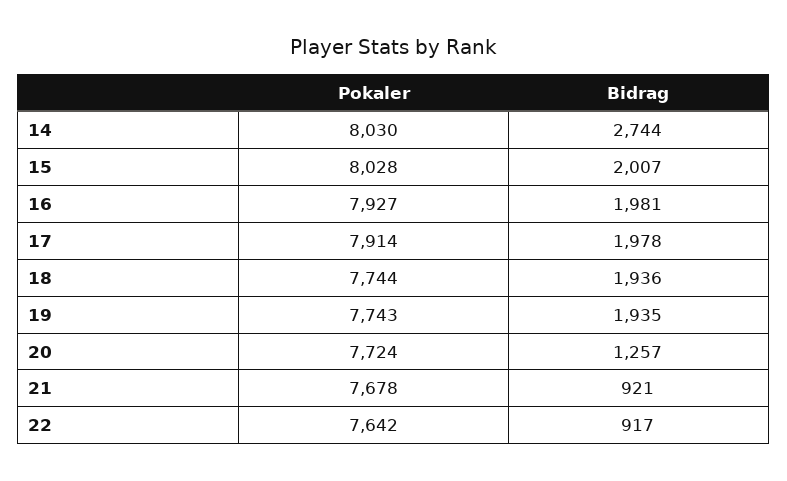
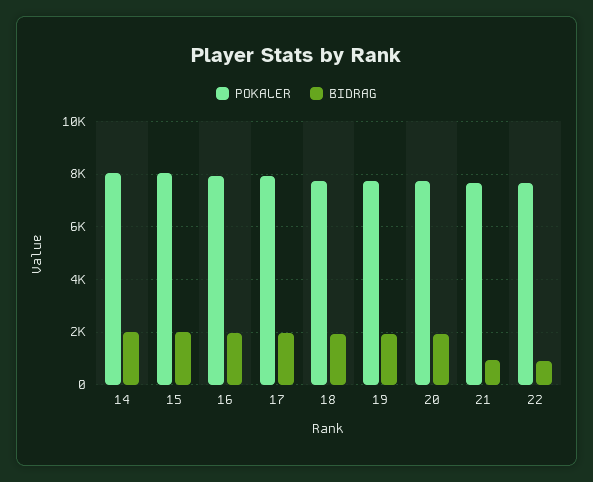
  {
    "Pokaler": {
      "14": 8030,
      "15": 8028,
      "16": 7927,
      "17": 7914,
      "18": 7744,
      "19": 7743,
      "20": 7724,
      "21": 7678,
      "22": 7642
    },
    "Bidrag": {
-     "14": 2744,
+     "14": 2000,
      "15": 2007,
      "16": 1981,
      "17": 1978,
      "18": 1936,
      "19": 1935,
-     "20": 1257,
+     "20": 2000,
      "21": 921,
      "22": 917
    }
  }

